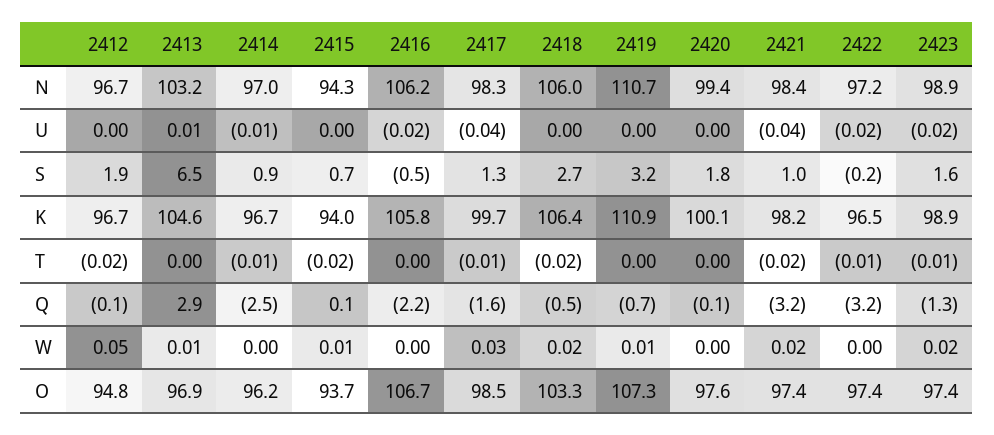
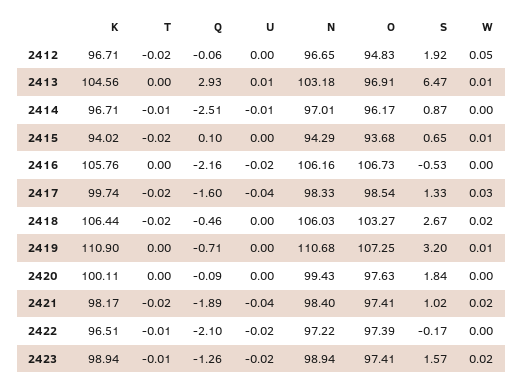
  {
    "2412": {
      "N": 96.65,
      "U": 0,
      "S": 1.92,
      "K": 96.71,
      "T": -0.02,
      "Q": -0.06,
      "W": 0.05,
      "O": 94.83
    },
    "2413": {
      "N": 103.18,
      "U": 0.01,
      "S": 6.47,
      "K": 104.56,
      "T": 0,
      "Q": 2.93,
      "W": 0.01,
      "O": 96.91
    },
    "2414": {
      "N": 97.01,
      "U": -0.01,
      "S": 0.87,
      "K": 96.71,
      "T": -0.01,
      "Q": -2.51,
      "W": 0,
      "O": 96.17
    },
    "2415": {
      "N": 94.29,
      "U": 0,
      "S": 0.65,
      "K": 94.02,
      "T": -0.02,
      "Q": 0.1,
      "W": 0.01,
      "O": 93.68
    },
    "2416": {
      "N": 106.16,
      "U": -0.02,
      "S": -0.53,
      "K": 105.76,
      "T": 0,
      "Q": -2.16,
      "W": 0,
      "O": 106.73
    },
    "2417": {
      "N": 98.33,
      "U": -0.04,
      "S": 1.33,
      "K": 99.74,
-     "T": -0.01,
+     "T": -0.02,
      "Q": -1.6,
      "W": 0.03,
      "O": 98.54
    },
    "2418": {
      "N": 106.03,
      "U": 0,
      "S": 2.67,
      "K": 106.44,
      "T": -0.02,
      "Q": -0.46,
      "W": 0.02,
      "O": 103.27
    },
    "2419": {
      "N": 110.68,
      "U": 0,
      "S": 3.2,
      "K": 110.9,
      "T": 0,
      "Q": -0.71,
      "W": 0.01,
      "O": 107.25
    },
    "2420": {
      "N": 99.43,
      "U": 0,
      "S": 1.84,
      "K": 100.11,
      "T": 0,
      "Q": -0.09,
      "W": 0,
      "O": 97.63
    },
    "2421": {
      "N": 98.4,
      "U": -0.04,
      "S": 1.02,
      "K": 98.17,
      "T": -0.02,
-     "Q": -3.2,
+     "Q": -1.89,
      "W": 0.02,
      "O": 97.41
    },
    "2422": {
      "N": 97.22,
      "U": -0.02,
      "S": -0.17,
      "K": 96.51,
      "T": -0.01,
-     "Q": -3.2,
+     "Q": -2.1,
      "W": 0,
      "O": 97.39
    },
    "2423": {
      "N": 98.94,
      "U": -0.02,
      "S": 1.57,
      "K": 98.94,
      "T": -0.01,
      "Q": -1.26,
      "W": 0.02,
      "O": 97.41
    }
  }

